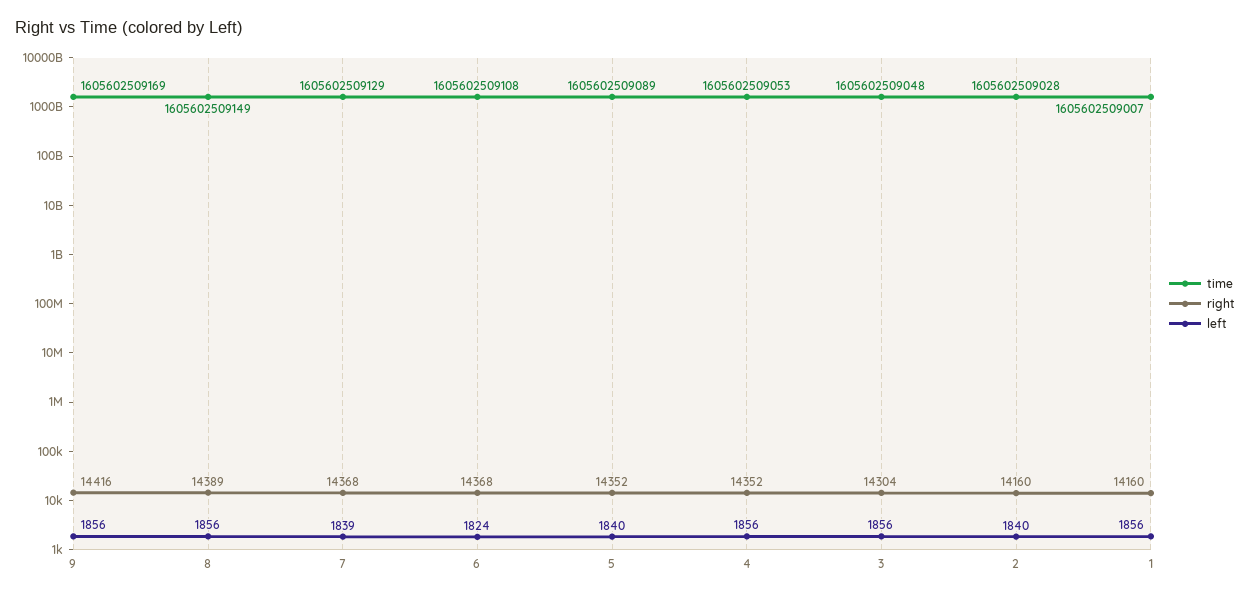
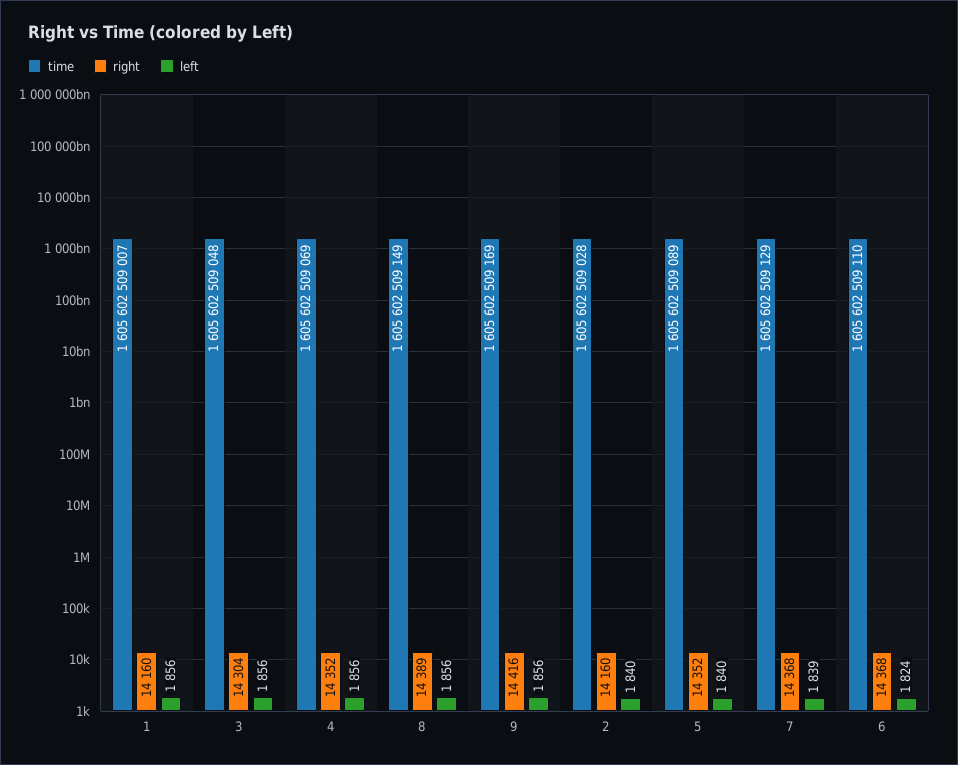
  {
    "time": {
      "9": 1605602509169,
      "8": 1605602509149,
      "7": 1605602509129,
-     "6": 1605602509108,
+     "6": 1605602509110,
      "5": 1605602509089,
-     "4": 1605602509053,
+     "4": 1605602509069,
      "3": 1605602509048,
      "2": 1605602509028,
      "1": 1605602509007
    },
    "right": {
      "9": 14416,
      "8": 14389,
      "7": 14368,
      "6": 14368,
      "5": 14352,
      "4": 14352,
      "3": 14304,
      "2": 14160,
      "1": 14160
    },
    "left": {
      "9": 1856,
      "8": 1856,
      "7": 1839,
      "6": 1824,
      "5": 1840,
      "4": 1856,
      "3": 1856,
      "2": 1840,
      "1": 1856
    }
  }

